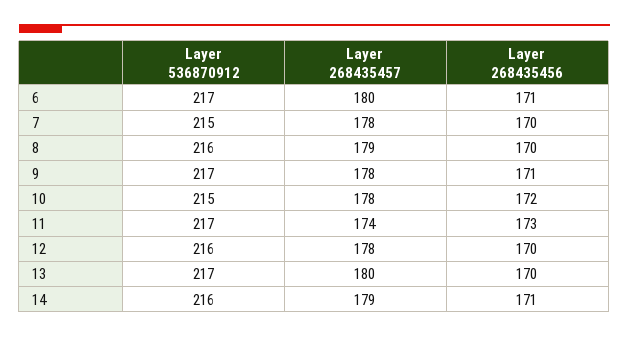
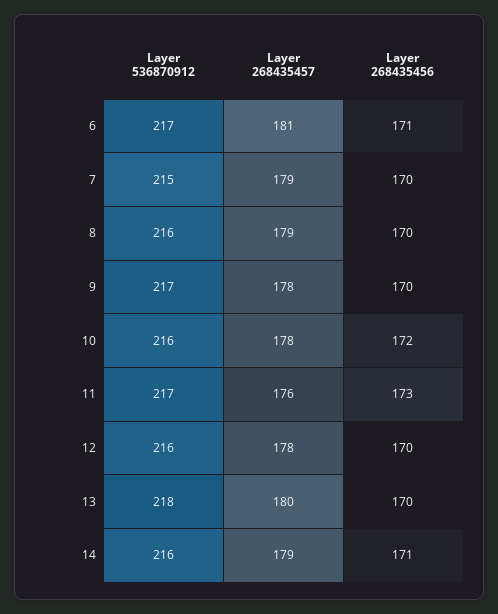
  {
    "Layer 536870912": {
      "6": 217,
      "7": 215,
      "8": 216,
      "9": 217,
-     "10": 215,
+     "10": 216,
      "11": 217,
      "12": 216,
-     "13": 217,
+     "13": 218,
      "14": 216
    },
    "Layer 268435457": {
-     "6": 180,
+     "6": 181,
-     "7": 178,
+     "7": 179,
      "8": 179,
      "9": 178,
      "10": 178,
-     "11": 174,
+     "11": 176,
      "12": 178,
      "13": 180,
      "14": 179
    },
    "Layer 268435456": {
      "6": 171,
      "7": 170,
      "8": 170,
-     "9": 171,
+     "9": 170,
      "10": 172,
      "11": 173,
      "12": 170,
      "13": 170,
      "14": 171
    }
  }

